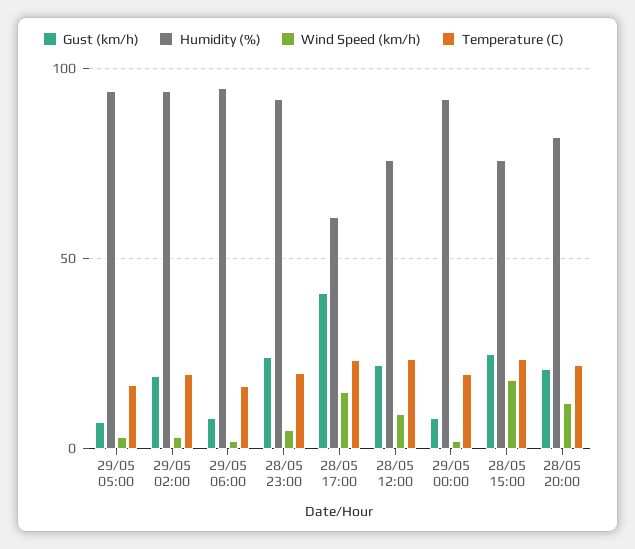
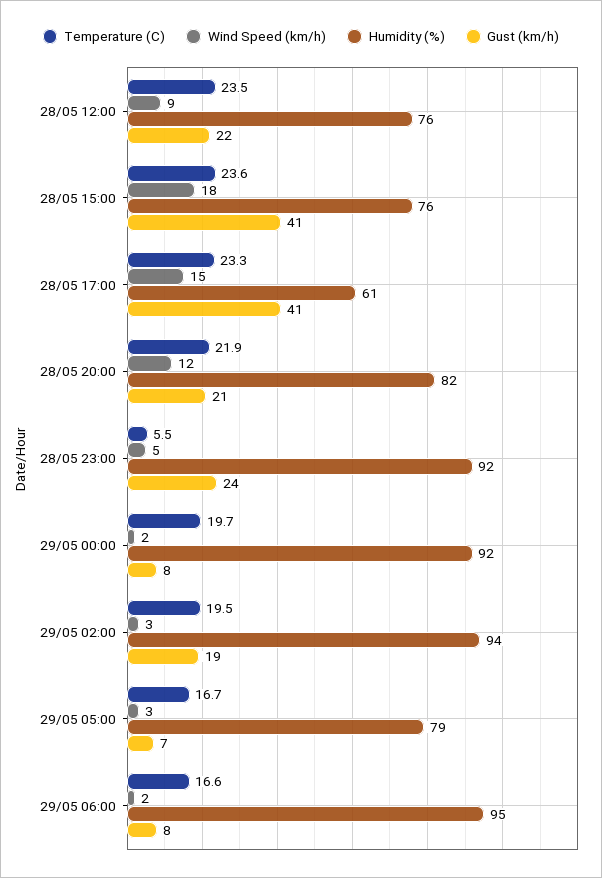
  {
    "Gust (km/h)": {
      "29/05 05:00": 7,
      "29/05 02:00": 19,
      "29/05 06:00": 8,
      "28/05 23:00": 24,
      "28/05 17:00": 41,
      "28/05 12:00": 22,
      "29/05 00:00": 8,
-     "28/05 15:00": 25,
+     "28/05 15:00": 41,
      "28/05 20:00": 21
    },
    "Humidity (%)": {
-     "29/05 05:00": 95,
+     "29/05 05:00": 79,
      "29/05 02:00": 94,
      "29/05 06:00": 95,
      "28/05 23:00": 92,
      "28/05 17:00": 61,
      "28/05 12:00": 76,
      "29/05 00:00": 92,
      "28/05 15:00": 76,
      "28/05 20:00": 82
    },
    "Wind Speed (km/h)": {
      "29/05 05:00": 3,
      "29/05 02:00": 3,
      "29/05 06:00": 2,
      "28/05 23:00": 5,
      "28/05 17:00": 15,
      "28/05 12:00": 9,
      "29/05 00:00": 2,
      "28/05 15:00": 18,
      "28/05 20:00": 12
    },
    "Temperature (C)": {
      "29/05 05:00": 16.7,
      "29/05 02:00": 19.5,
      "29/05 06:00": 16.6,
-     "28/05 23:00": 20,
+     "28/05 23:00": 5.5,
      "28/05 17:00": 23.3,
      "28/05 12:00": 23.5,
      "29/05 00:00": 19.7,
      "28/05 15:00": 23.6,
      "28/05 20:00": 21.9
    }
  }

